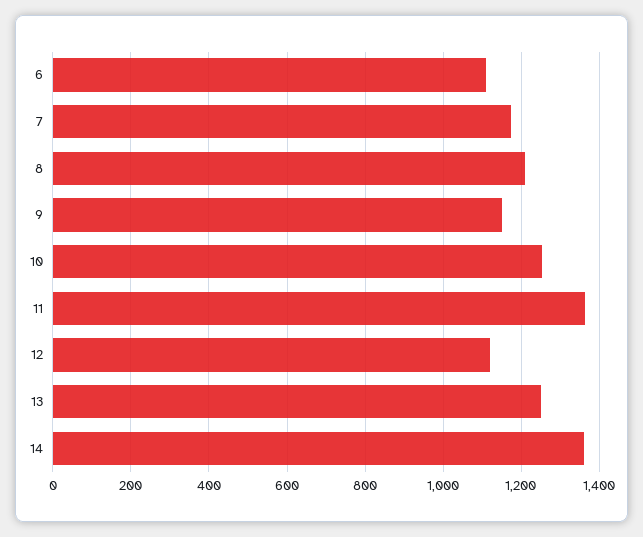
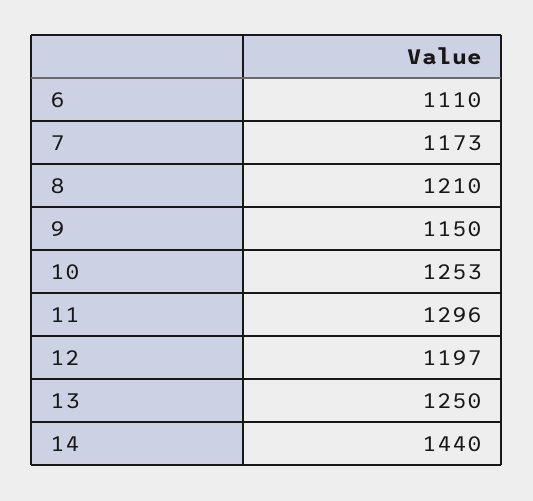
  {
    "6": 1110,
    "7": 1173,
    "8": 1210,
    "9": 1150,
    "10": 1253,
-   "11": 1360,
+   "11": 1296,
-   "12": 1120,
+   "12": 1197,
    "13": 1250,
-   "14": 1360
+   "14": 1440
  }

